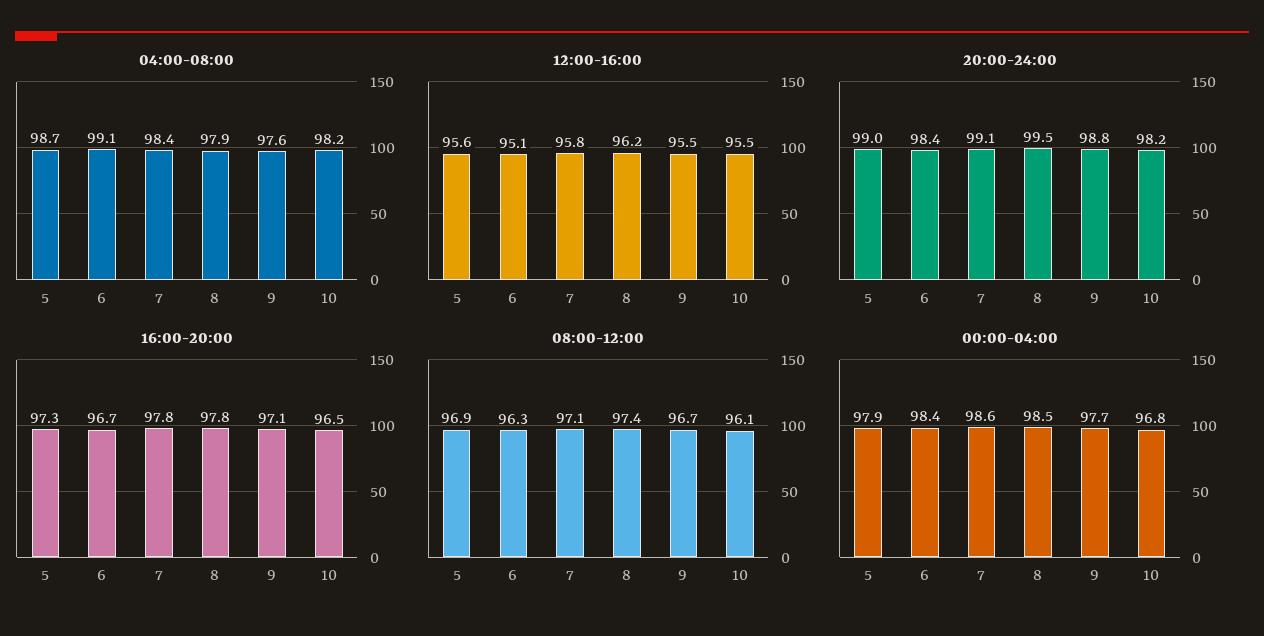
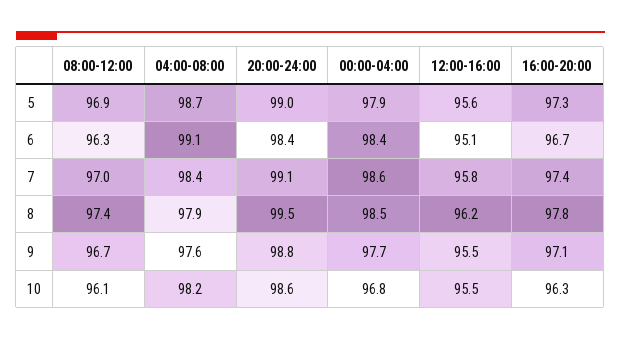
  {
    "04:00-08:00": {
      "5": 98.7,
      "6": 99.1,
      "7": 98.4,
      "8": 97.9,
      "9": 97.6,
      "10": 98.2
    },
    "12:00-16:00": {
      "5": 95.6,
      "6": 95.1,
      "7": 95.8,
      "8": 96.2,
      "9": 95.5,
      "10": 95.5
    },
    "20:00-24:00": {
      "5": 99,
      "6": 98.4,
      "7": 99.1,
      "8": 99.5,
      "9": 98.8,
-     "10": 98.2
+     "10": 98.6
    },
    "16:00-20:00": {
      "5": 97.3,
      "6": 96.7,
-     "7": 97.8,
+     "7": 97.4,
      "8": 97.8,
      "9": 97.1,
-     "10": 96.5
+     "10": 96.3
    },
    "08:00-12:00": {
      "5": 96.9,
      "6": 96.3,
-     "7": 97.1,
+     "7": 97,
      "8": 97.4,
      "9": 96.7,
      "10": 96.1
    },
    "00:00-04:00": {
      "5": 97.9,
      "6": 98.4,
      "7": 98.6,
      "8": 98.5,
      "9": 97.7,
      "10": 96.8
    }
  }

